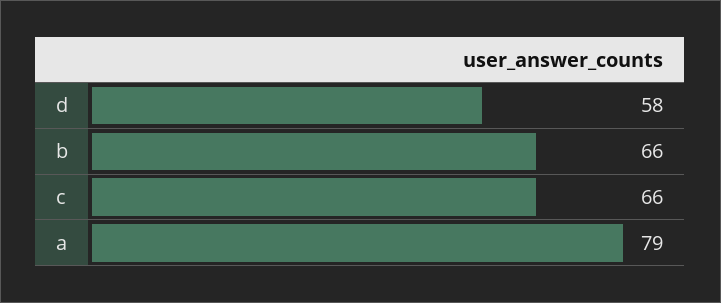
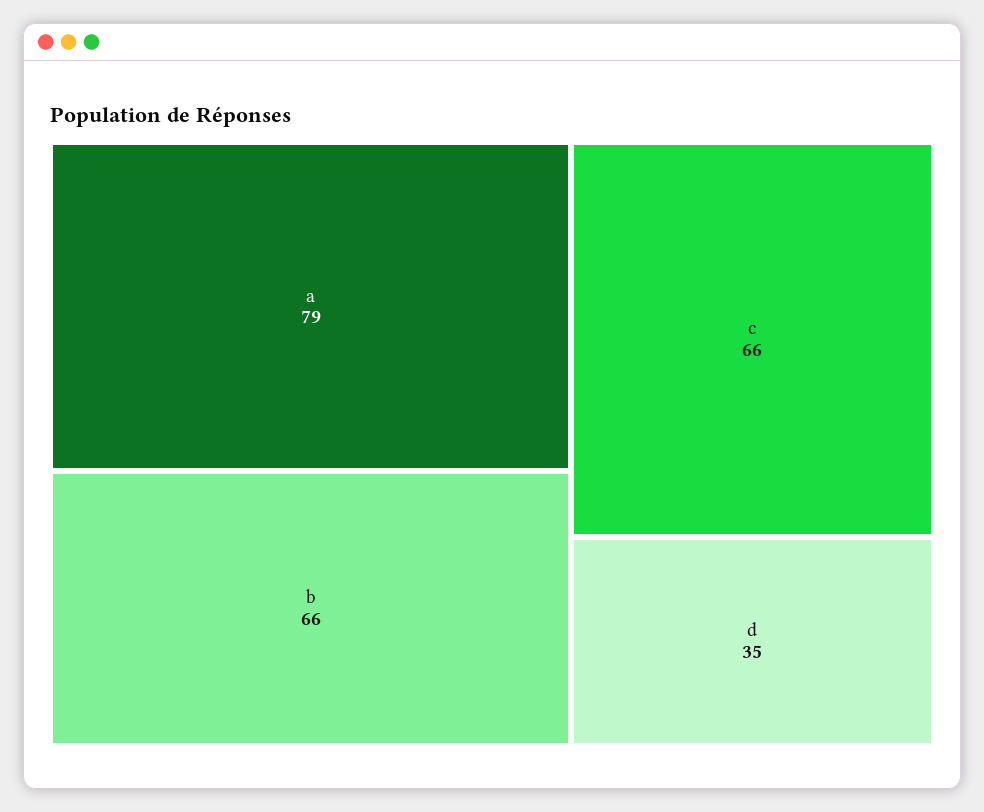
  {
-   "d": 58,
+   "d": 35,
    "b": 66,
    "c": 66,
    "a": 79
  }

